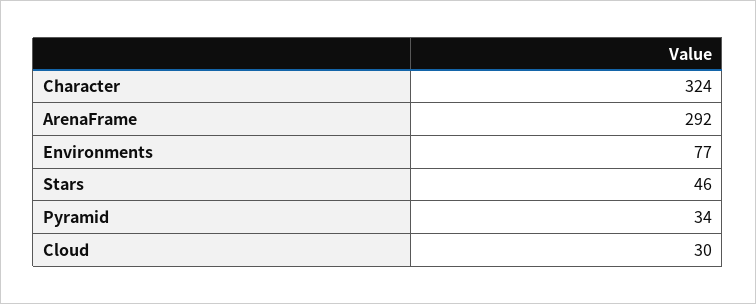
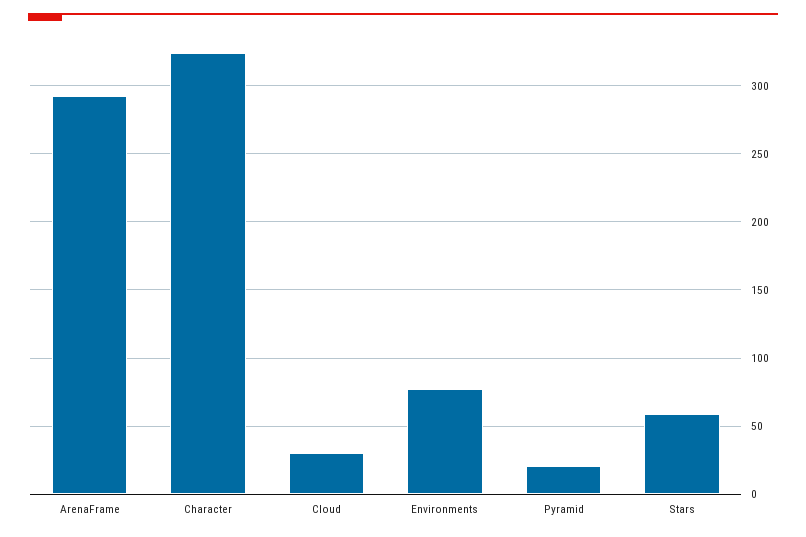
  {
    "Character": 324,
    "ArenaFrame": 292,
    "Environments": 77,
-   "Stars": 46,
+   "Stars": 60,
-   "Pyramid": 34,
+   "Pyramid": 20,
    "Cloud": 30
  }

